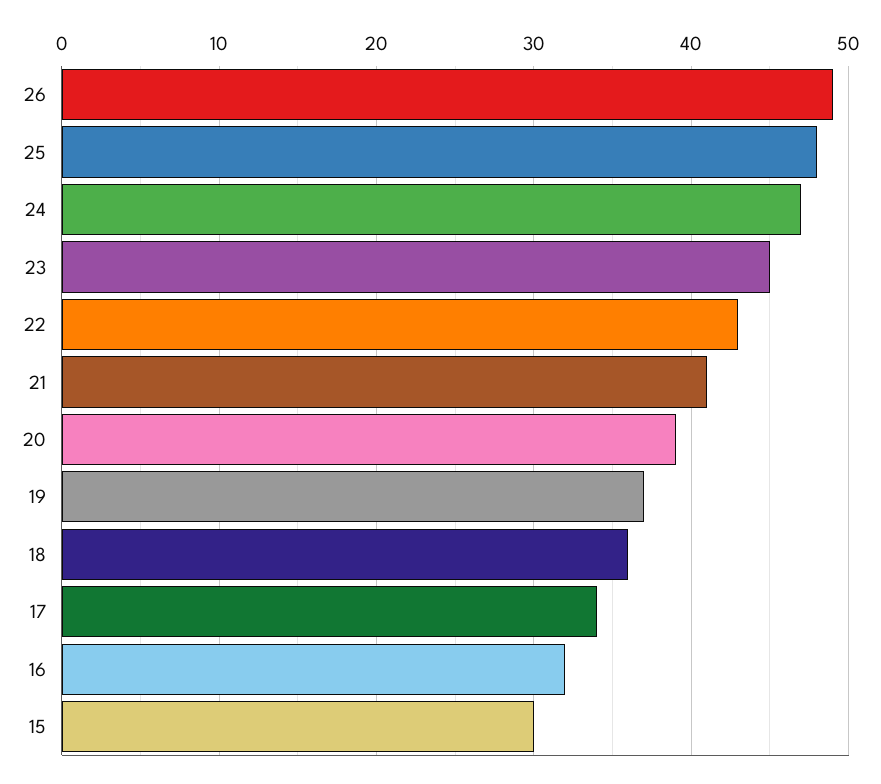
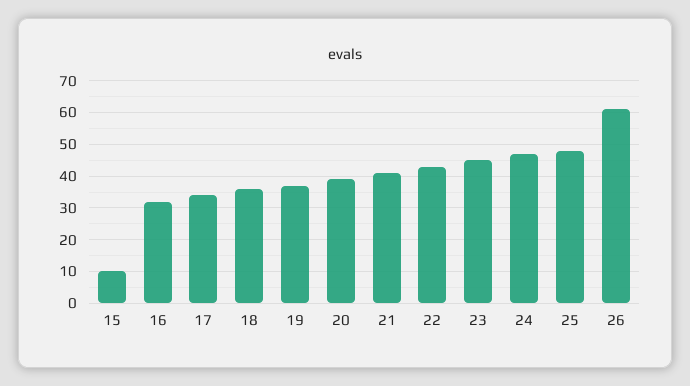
  {
-   "26": 49,
+   "26": 60,
    "25": 48,
    "24": 47,
    "23": 45,
    "22": 43,
    "21": 41,
    "20": 39,
    "19": 37,
    "18": 36,
    "17": 34,
    "16": 32,
-   "15": 30
+   "15": 10
  }

